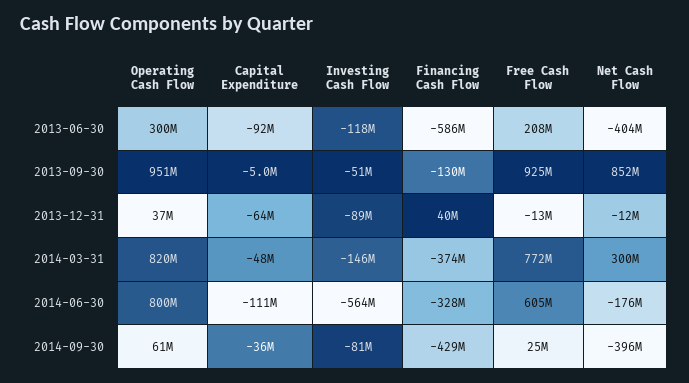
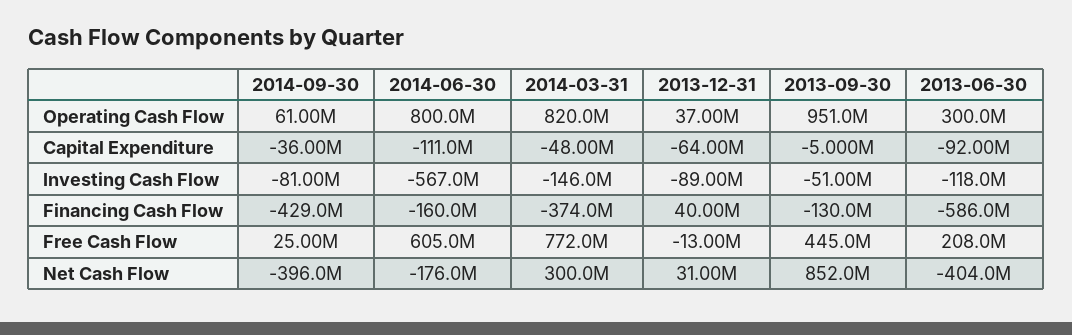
  {
    "Operating Cash Flow": {
      "2013-06-30": 300000000,
      "2013-09-30": 951000000,
      "2013-12-31": 37000000,
      "2014-03-31": 820000000,
      "2014-06-30": 800000000,
      "2014-09-30": 61000000
    },
    "Capital Expenditure": {
      "2013-06-30": -92000000,
      "2013-09-30": -5000000,
      "2013-12-31": -64000000,
      "2014-03-31": -48000000,
      "2014-06-30": -111000000,
      "2014-09-30": -36000000
    },
    "Investing Cash Flow": {
      "2013-06-30": -118000000,
      "2013-09-30": -51000000,
      "2013-12-31": -89000000,
      "2014-03-31": -146000000,
-     "2014-06-30": -564000000,
+     "2014-06-30": -567000000,
      "2014-09-30": -81000000
    },
    "Financing Cash Flow": {
      "2013-06-30": -586000000,
      "2013-09-30": -130000000,
      "2013-12-31": 40000000,
      "2014-03-31": -374000000,
-     "2014-06-30": -328000000,
+     "2014-06-30": -160000000,
      "2014-09-30": -429000000
    },
    "Free Cash Flow": {
      "2013-06-30": 208000000,
-     "2013-09-30": 925000000,
+     "2013-09-30": 445000000,
      "2013-12-31": -13000000,
      "2014-03-31": 772000000,
      "2014-06-30": 605000000,
      "2014-09-30": 25000000
    },
    "Net Cash Flow": {
      "2013-06-30": -404000000,
      "2013-09-30": 852000000,
-     "2013-12-31": -12000000,
+     "2013-12-31": 31000000,
      "2014-03-31": 300000000,
      "2014-06-30": -176000000,
      "2014-09-30": -396000000
    }
  }

